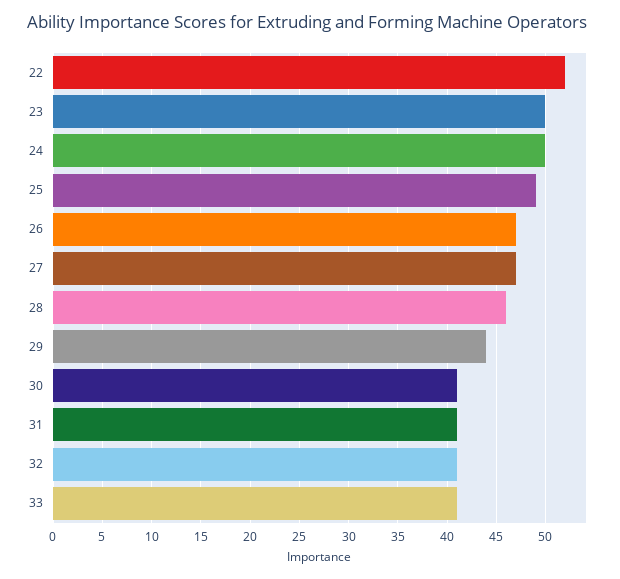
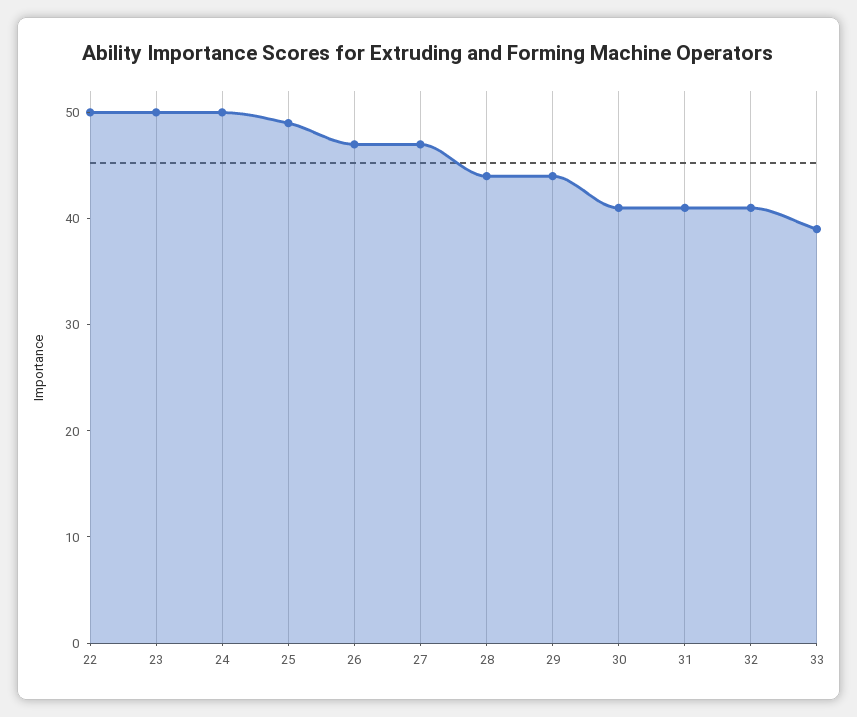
  {
-   "22": 52,
+   "22": 50,
    "23": 50,
    "24": 50,
    "25": 49,
    "26": 47,
    "27": 47,
-   "28": 46,
+   "28": 44,
    "29": 44,
    "30": 41,
    "31": 41,
    "32": 41,
-   "33": 41
+   "33": 39
  }

